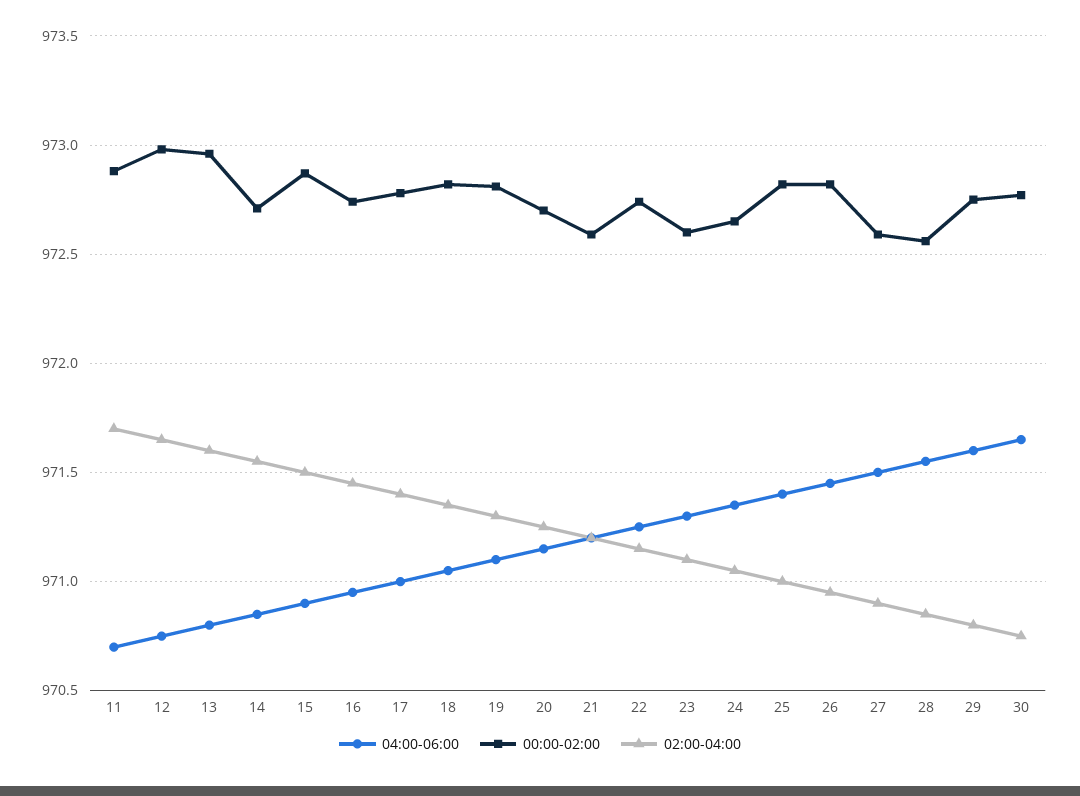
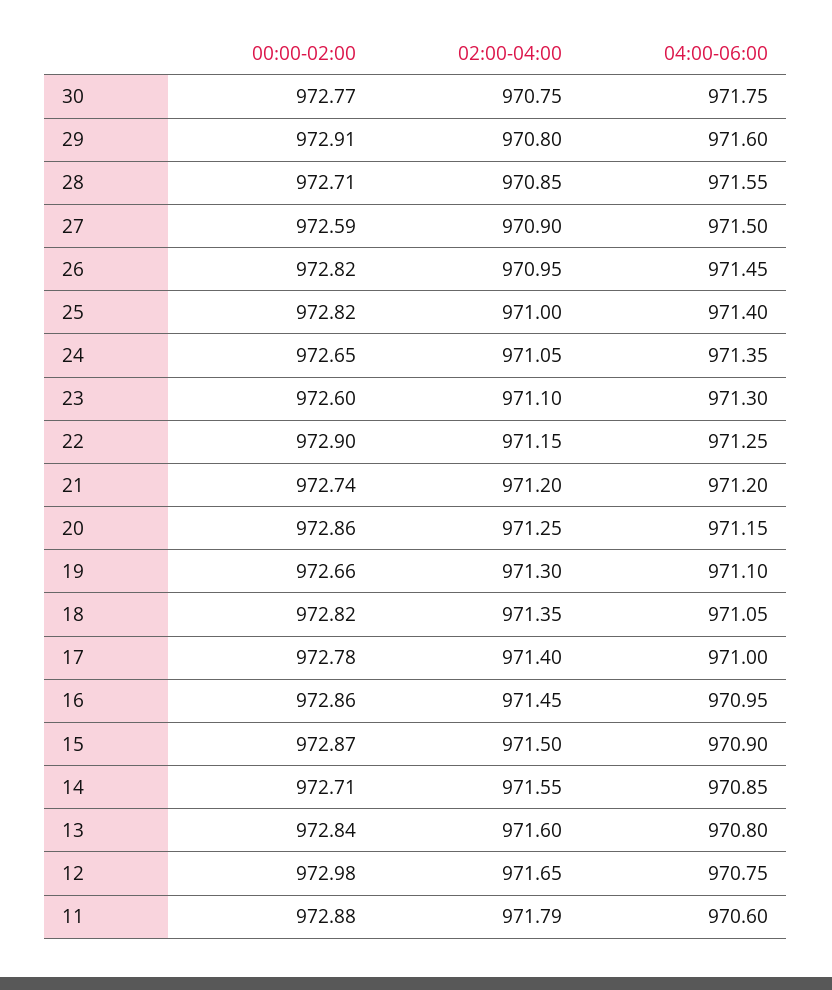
  {
    "04:00-06:00": {
-     "11": 970.7,
+     "11": 970.6,
      "12": 970.75,
      "13": 970.8,
      "14": 970.85,
      "15": 970.9,
      "16": 970.95,
      "17": 971,
      "18": 971.05,
      "19": 971.1,
      "20": 971.15,
      "21": 971.2,
      "22": 971.25,
      "23": 971.3,
      "24": 971.35,
      "25": 971.4,
      "26": 971.45,
      "27": 971.5,
      "28": 971.55,
      "29": 971.6,
-     "30": 971.65
+     "30": 971.75
    },
    "00:00-02:00": {
      "11": 972.88,
      "12": 972.98,
-     "13": 972.95,
+     "13": 972.84,
      "14": 972.71,
      "15": 972.87,
-     "16": 972.75,
+     "16": 972.86,
      "17": 972.78,
      "18": 972.82,
-     "19": 972.8,
+     "19": 972.66,
-     "20": 972.7,
+     "20": 972.86,
-     "21": 972.6,
+     "21": 972.74,
-     "22": 972.75,
+     "22": 972.9,
      "23": 972.6,
      "24": 972.65,
      "25": 972.82,
      "26": 972.82,
      "27": 972.59,
-     "28": 972.55,
+     "28": 972.71,
-     "29": 972.75,
+     "29": 972.91,
      "30": 972.77
    },
    "02:00-04:00": {
-     "11": 971.7,
+     "11": 971.79,
      "12": 971.65,
      "13": 971.6,
      "14": 971.55,
      "15": 971.5,
      "16": 971.45,
      "17": 971.4,
      "18": 971.35,
      "19": 971.3,
      "20": 971.25,
      "21": 971.2,
      "22": 971.15,
      "23": 971.1,
      "24": 971.05,
      "25": 971,
      "26": 970.95,
      "27": 970.9,
      "28": 970.85,
      "29": 970.8,
      "30": 970.75
    }
  }

